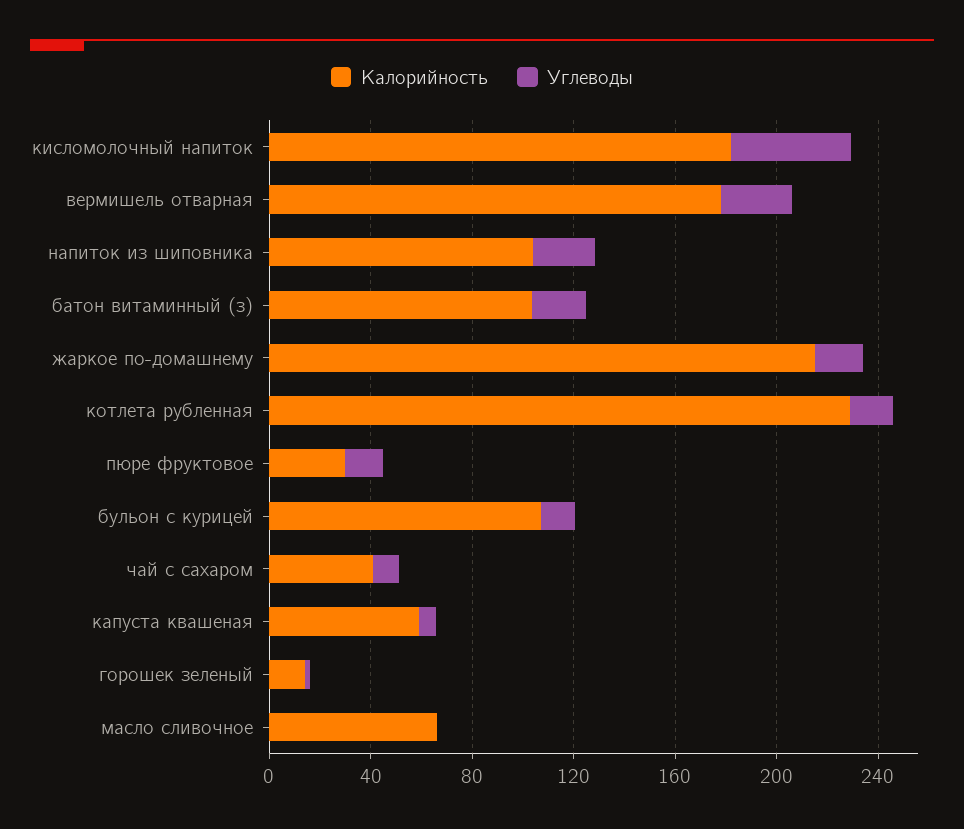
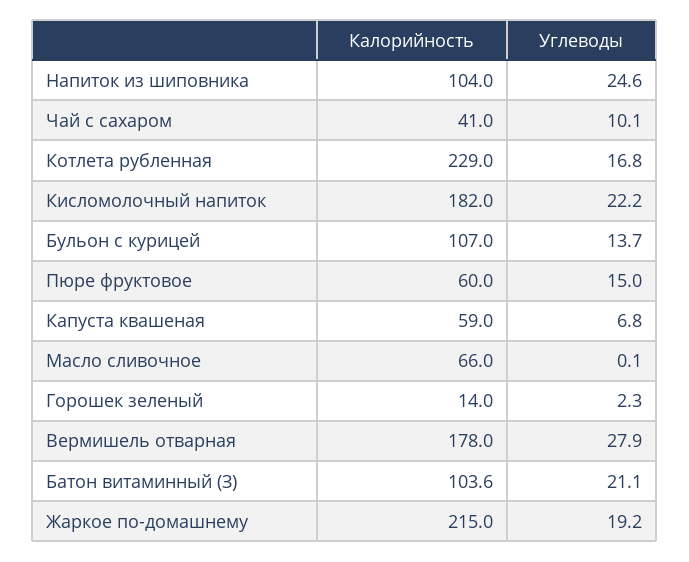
  {
    "Калорийность": {
      "кисломолочный напиток": 182,
      "вермишель отварная": 178,
      "напиток из шиповника": 104,
      "батон витаминный (з)": 103.6,
      "жаркое по-домашнему": 215,
      "котлета рубленная": 229,
-     "пюре фруктовое": 30,
+     "пюре фруктовое": 60,
      "бульон с курицей": 107,
      "чай с сахаром": 41,
      "капуста квашеная": 59,
      "горошек зеленый": 14,
      "масло сливочное": 66
    },
    "Углеводы": {
-     "кисломолочный напиток": 50,
+     "кисломолочный напиток": 22.2,
      "вермишель отварная": 27.9,
      "напиток из шиповника": 24.6,
      "батон витаминный (з)": 21.1,
      "жаркое по-домашнему": 19.2,
      "котлета рубленная": 16.8,
      "пюре фруктовое": 15,
      "бульон с курицей": 13.7,
      "чай с сахаром": 10.1,
      "капуста квашеная": 6.8,
      "горошек зеленый": 2.3,
      "масло сливочное": 0.1
    }
  }

